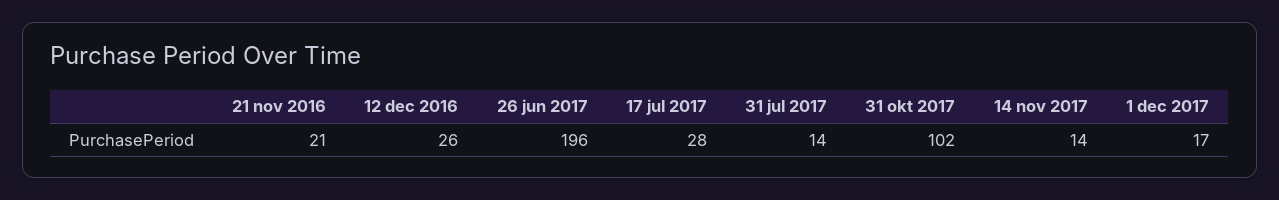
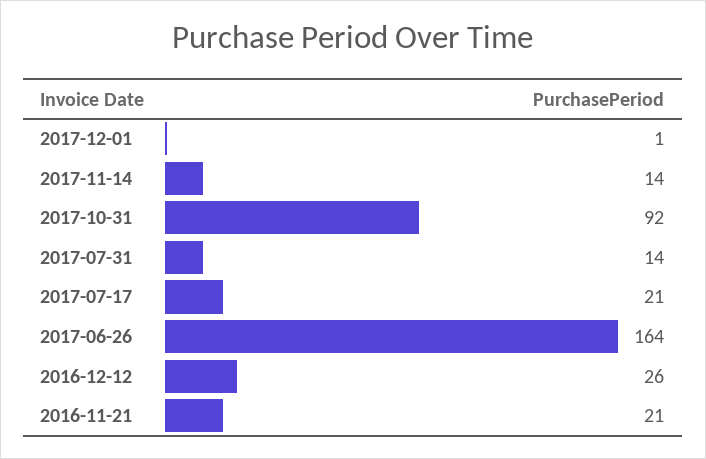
  {
    "21 nov 2016": 21,
    "12 dec 2016": 26,
-   "26 jun 2017": 196,
+   "26 jun 2017": 164,
-   "17 jul 2017": 28,
+   "17 jul 2017": 21,
    "31 jul 2017": 14,
-   "31 okt 2017": 102,
+   "31 okt 2017": 92,
    "14 nov 2017": 14,
-   "1 dec 2017": 17
+   "1 dec 2017": 1
  }

